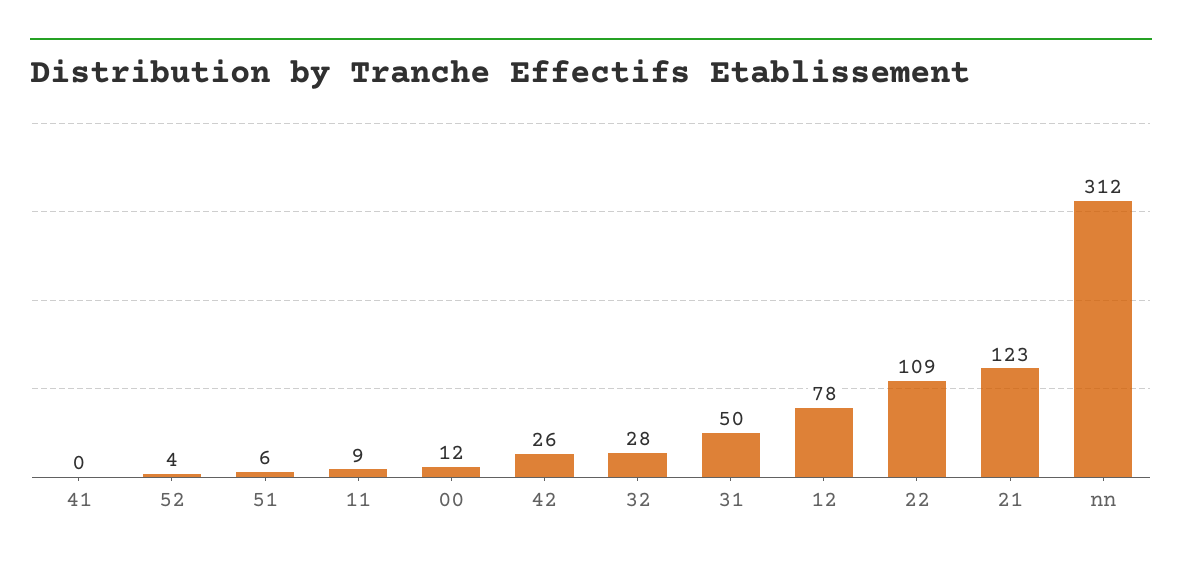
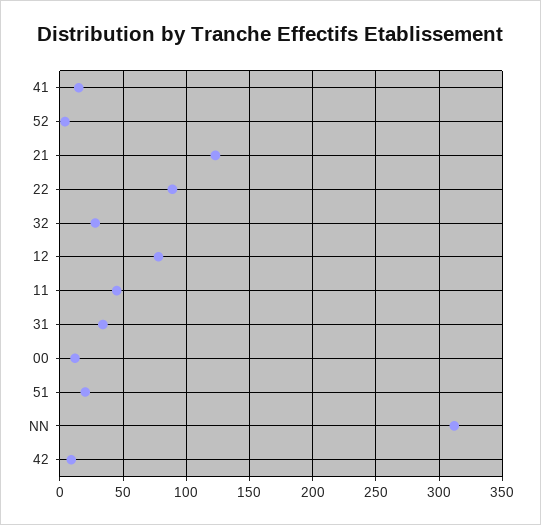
  {
-   "41": 0,
+   "41": 15,
    "52": 4,
-   "51": 6,
+   "51": 20,
-   "11": 9,
+   "11": 45,
    "00": 12,
-   "42": 26,
+   "42": 10,
    "32": 28,
-   "31": 50,
+   "31": 35,
    "12": 78,
-   "22": 109,
+   "22": 90,
    "21": 123,
    "nn": 312
  }

